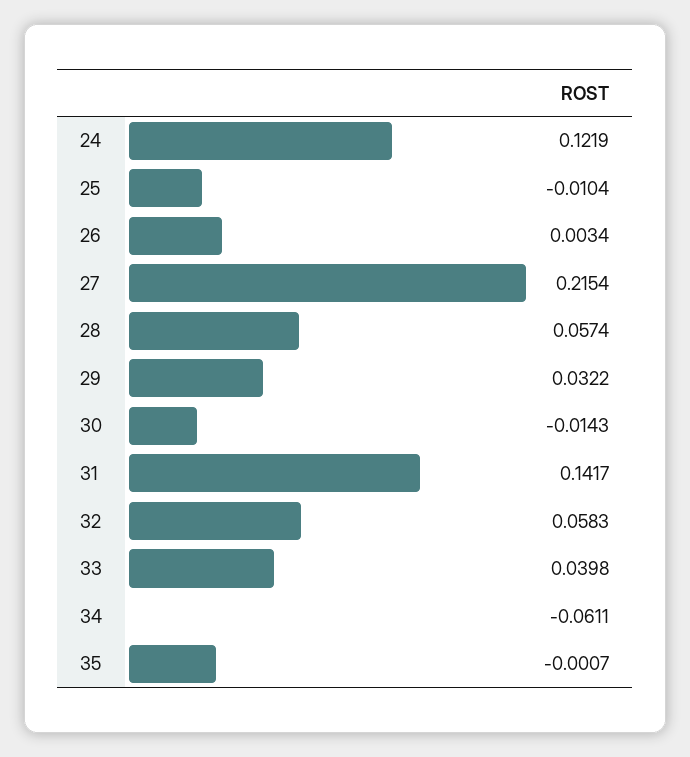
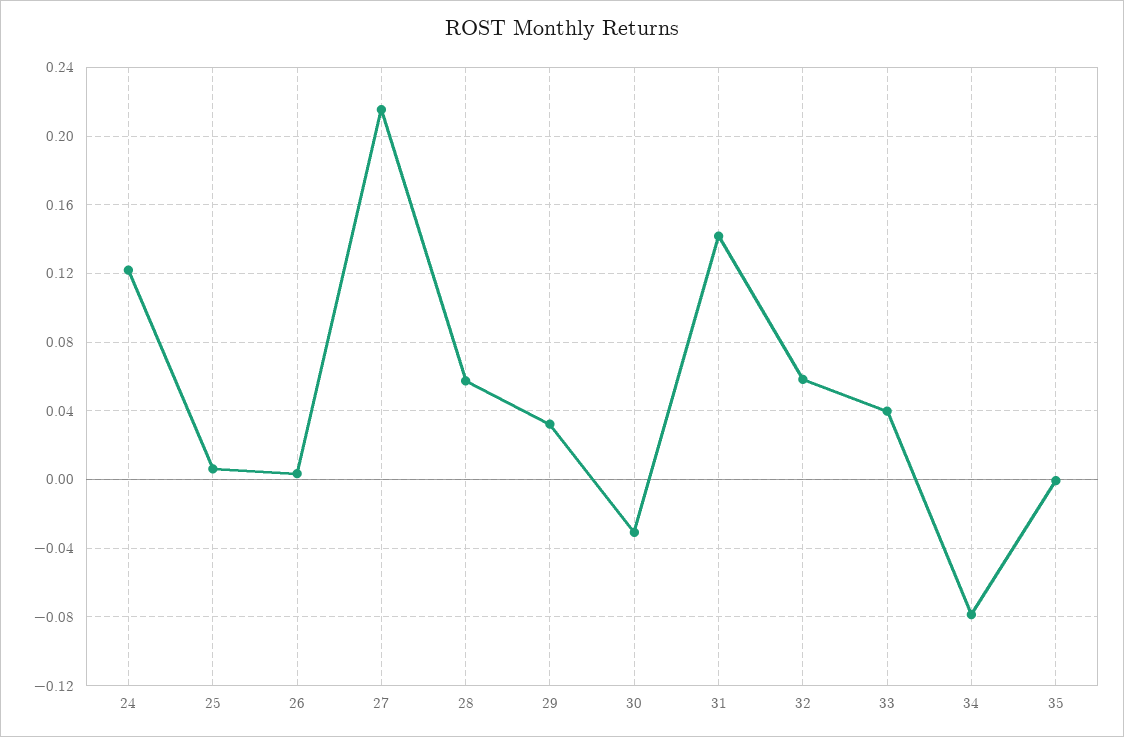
  {
    "24": 0.1219,
-   "25": -0.0104,
+   "25": 0.005,
    "26": 0.0034,
    "27": 0.2154,
    "28": 0.0574,
    "29": 0.0322,
-   "30": -0.0143,
+   "30": -0.03,
    "31": 0.1417,
    "32": 0.0583,
    "33": 0.0398,
-   "34": -0.0611,
+   "34": -0.08,
    "35": -0.0007
  }

